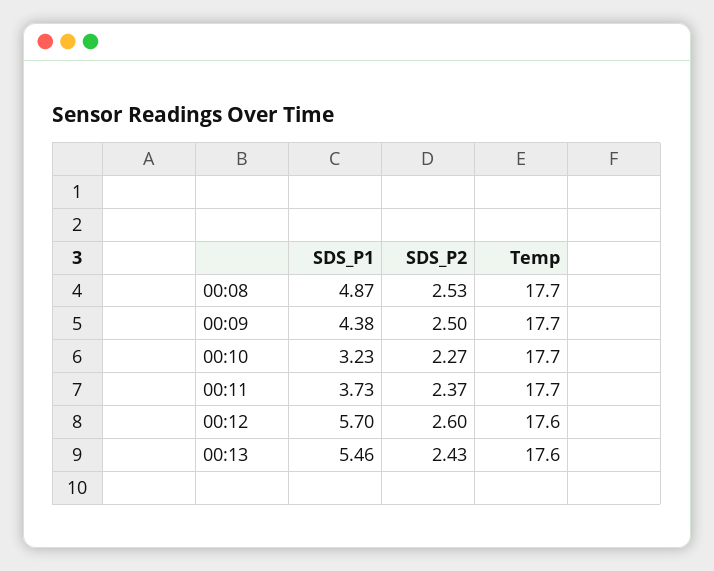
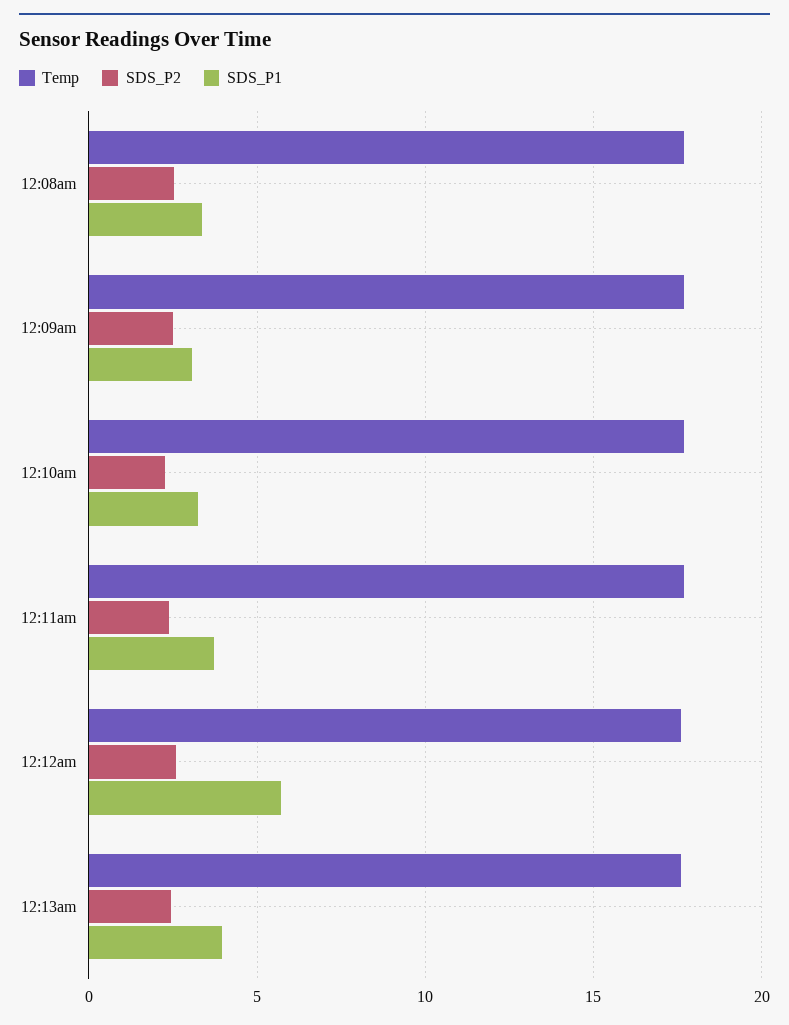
  {
    "SDS_P1": {
-     "00:08": 4.87,
+     "00:08": 3.5,
-     "00:09": 4.38,
+     "00:09": 3,
      "00:10": 3.23,
      "00:11": 3.73,
      "00:12": 5.7,
-     "00:13": 5.46
+     "00:13": 4
    },
    "SDS_P2": {
      "00:08": 2.53,
      "00:09": 2.5,
      "00:10": 2.27,
      "00:11": 2.37,
      "00:12": 2.6,
      "00:13": 2.43
    },
    "Temp": {
      "00:08": 17.7,
      "00:09": 17.7,
      "00:10": 17.7,
      "00:11": 17.7,
      "00:12": 17.6,
      "00:13": 17.6
    }
  }

